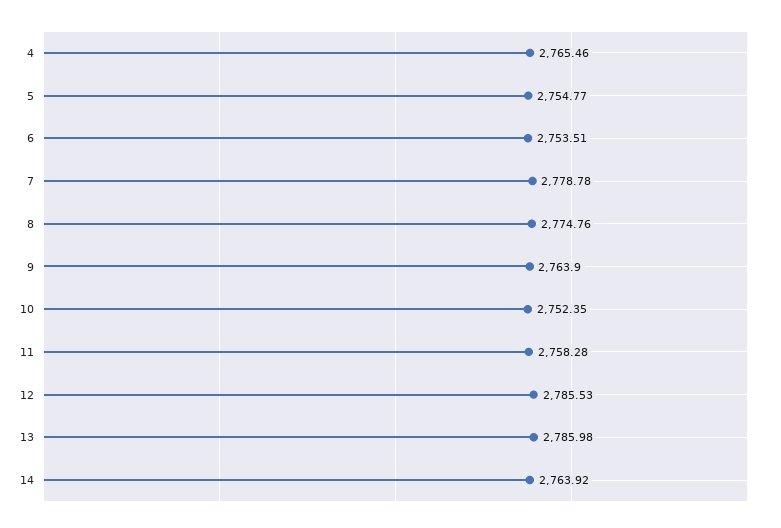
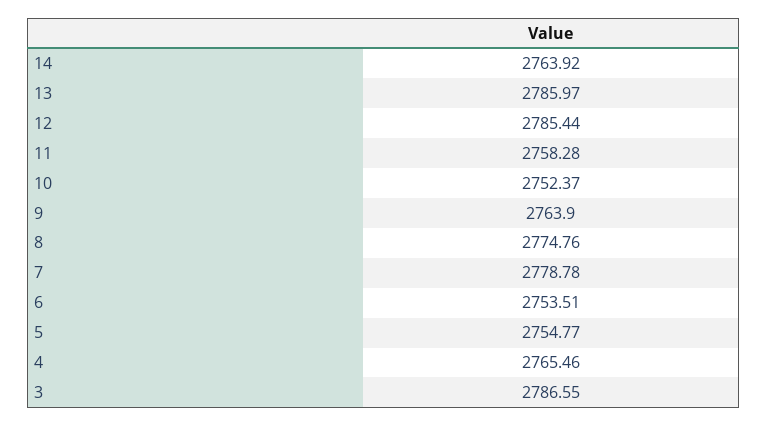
  {
    "4": 2765.46,
    "5": 2754.77,
    "6": 2753.51,
    "7": 2778.78,
    "8": 2774.76,
    "9": 2763.9,
-   "10": 2752.35,
+   "10": 2752.37,
    "11": 2758.28,
-   "12": 2785.53,
+   "12": 2785.44,
-   "13": 2785.98,
+   "13": 2785.97,
-   "14": 2763.92
+   "14": 2763.92,
+   "3": 2786.55
  }

